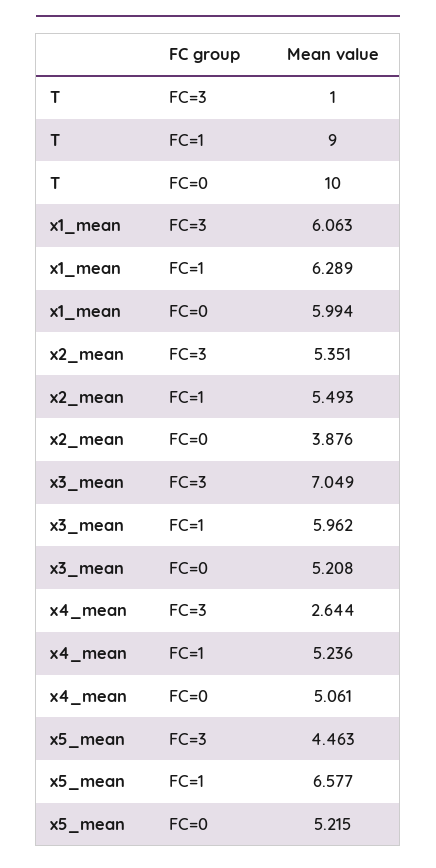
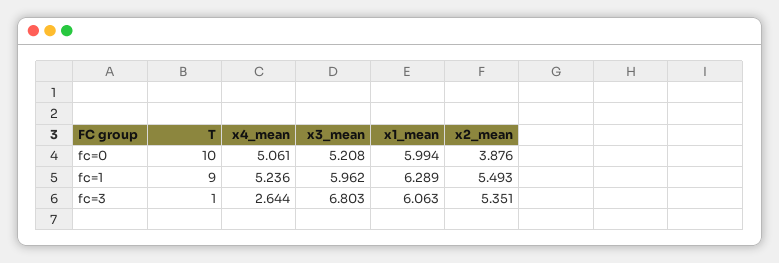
  {
    "T": {
      "FC=3": 1,
      "FC=1": 9,
      "FC=0": 10
    },
    "x1_mean": {
      "FC=3": 6.063,
      "FC=1": 6.289,
      "FC=0": 5.994
    },
    "x2_mean": {
      "FC=3": 5.351,
      "FC=1": 5.493,
      "FC=0": 3.876
    },
    "x3_mean": {
-     "FC=3": 7.049,
+     "FC=3": 6.803,
      "FC=1": 5.962,
      "FC=0": 5.208
    },
    "x4_mean": {
      "FC=3": 2.644,
      "FC=1": 5.236,
      "FC=0": 5.061
-   },
+   }
-   "x5_mean": {
-     "FC=3": 4.463,
-     "FC=1": 6.577,
-     "FC=0": 5.215
-   }
  }

